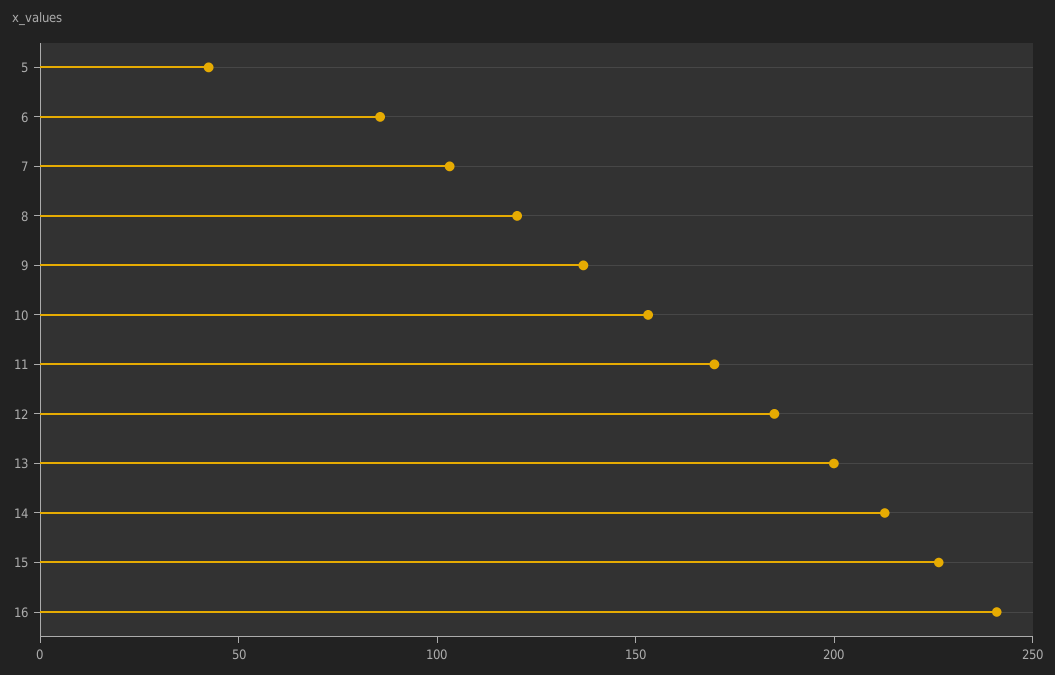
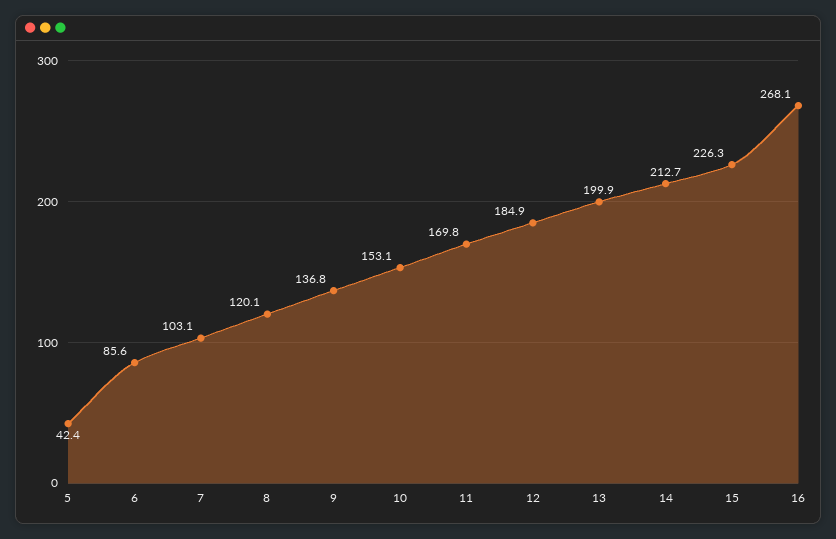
  {
    "5": 42.4,
    "6": 85.6,
    "7": 103.1,
    "8": 120.1,
    "9": 136.8,
    "10": 153.1,
    "11": 169.8,
    "12": 184.9,
    "13": 199.9,
    "14": 212.7,
    "15": 226.3,
-   "16": 240
+   "16": 268.1
  }

